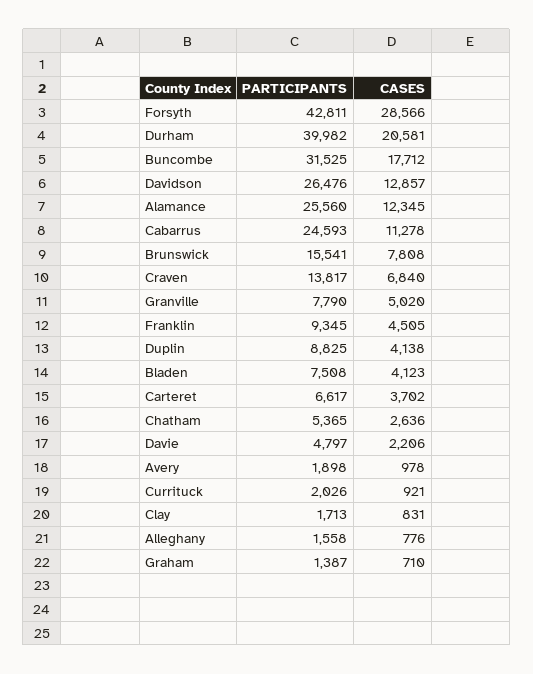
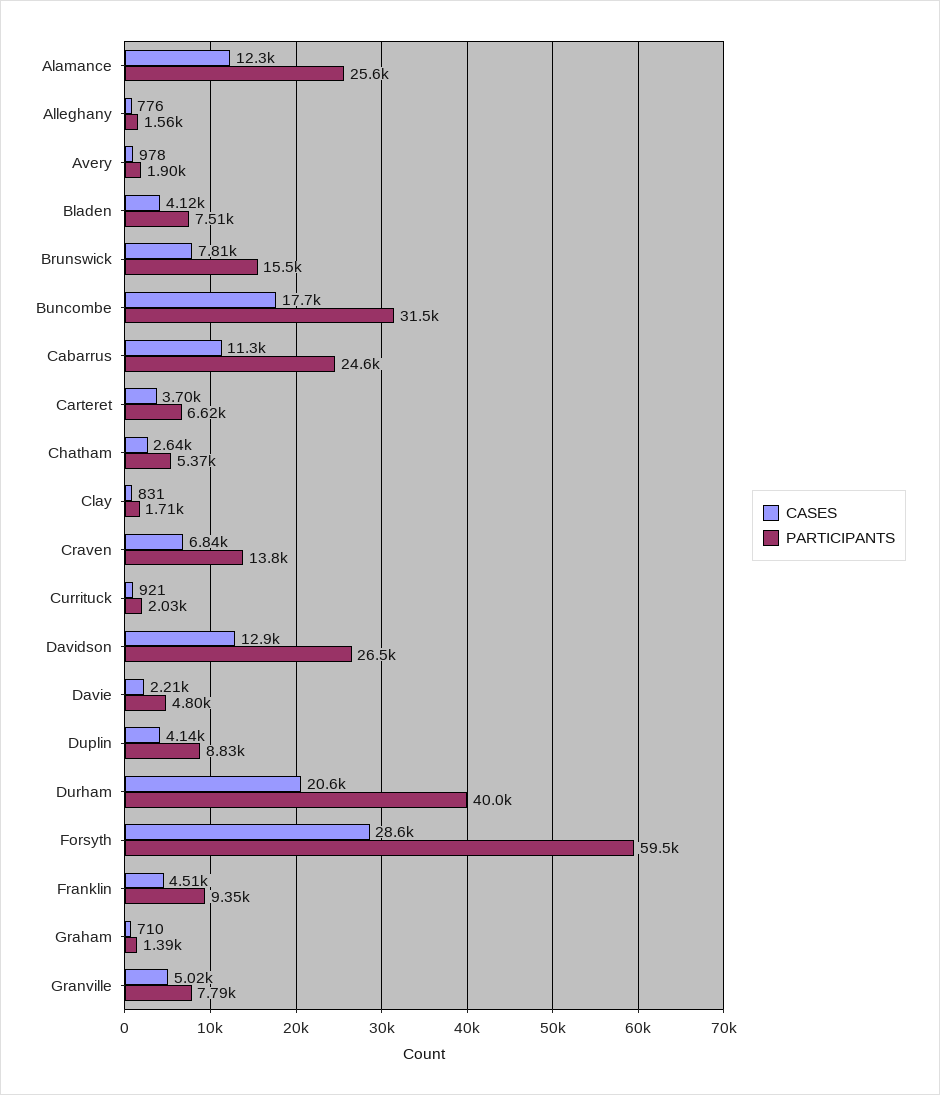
  {
    "PARTICIPANTS": {
-     "Forsyth": 42811,
+     "Forsyth": 59500,
      "Durham": 39982,
      "Buncombe": 31525,
      "Davidson": 26476,
      "Alamance": 25560,
      "Cabarrus": 24593,
      "Brunswick": 15541,
      "Craven": 13817,
      "Granville": 7790,
      "Franklin": 9345,
      "Duplin": 8825,
      "Bladen": 7508,
      "Carteret": 6617,
      "Chatham": 5365,
      "Davie": 4797,
      "Avery": 1898,
      "Currituck": 2026,
      "Clay": 1713,
      "Alleghany": 1558,
      "Graham": 1387
    },
    "CASES": {
      "Forsyth": 28566,
      "Durham": 20581,
      "Buncombe": 17712,
      "Davidson": 12857,
      "Alamance": 12345,
      "Cabarrus": 11278,
      "Brunswick": 7808,
      "Craven": 6840,
      "Granville": 5020,
      "Franklin": 4505,
      "Duplin": 4138,
      "Bladen": 4123,
      "Carteret": 3702,
      "Chatham": 2636,
      "Davie": 2206,
      "Avery": 978,
      "Currituck": 921,
      "Clay": 831,
      "Alleghany": 776,
      "Graham": 710
    }
  }

